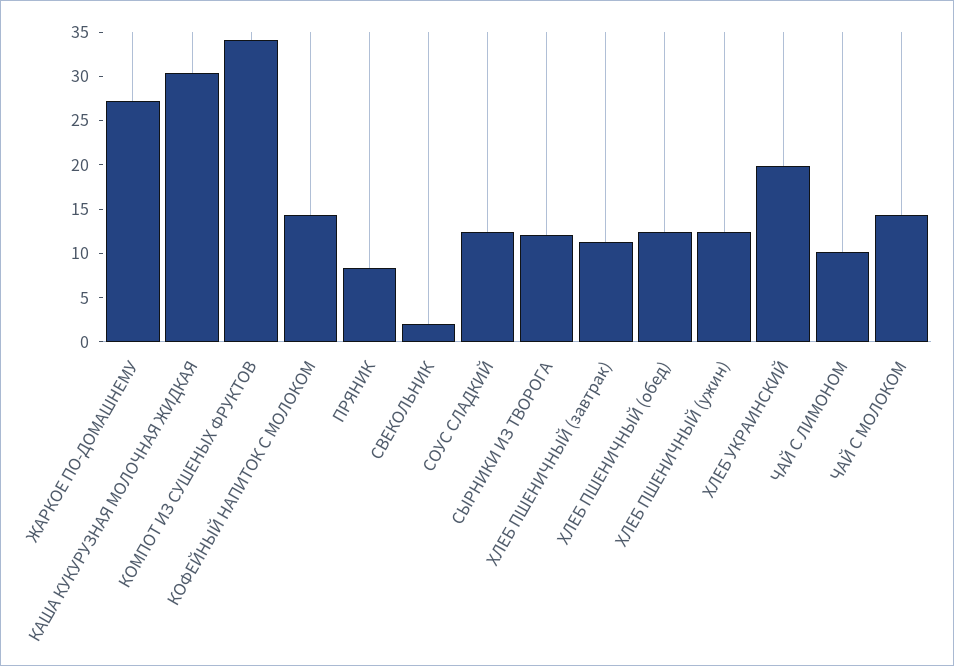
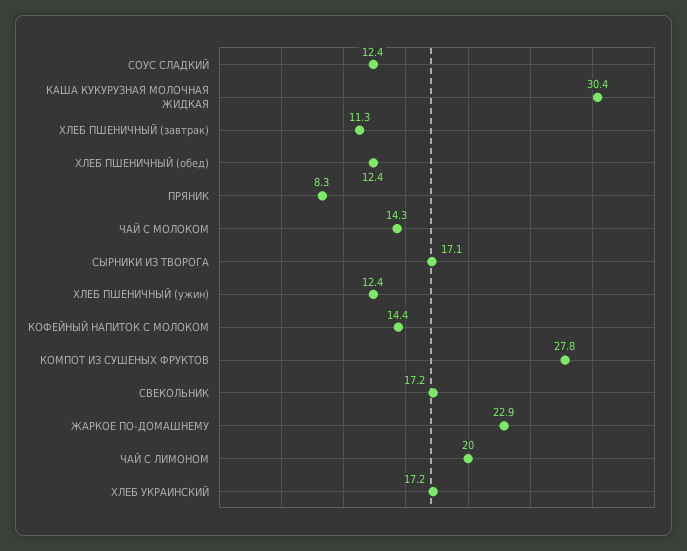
  {
-   "ЖАРКОЕ ПО-ДОМАШНЕМУ": 27,
+   "ЖАРКОЕ ПО-ДОМАШНЕМУ": 22.9,
    "КАША КУКУРУЗНАЯ МОЛОЧНАЯ ЖИДКАЯ": 30.4,
-   "КОМПОТ ИЗ СУШЕНЫХ ФРУКТОВ": 34,
+   "КОМПОТ ИЗ СУШЕНЫХ ФРУКТОВ": 27.8,
    "КОФЕЙНЫЙ НАПИТОК С МОЛОКОМ": 14.4,
    "ПРЯНИК": 8.3,
-   "СВЕКОЛЬНИК": 2,
+   "СВЕКОЛЬНИК": 17.2,
    "СОУС СЛАДКИЙ": 12.4,
-   "СЫРНИКИ ИЗ ТВОРОГА": 12,
+   "СЫРНИКИ ИЗ ТВОРОГА": 17.1,
    "ХЛЕБ ПШЕНИЧНЫЙ (завтрак)": 11.3,
    "ХЛЕБ ПШЕНИЧНЫЙ (обед)": 12.4,
    "ХЛЕБ ПШЕНИЧНЫЙ (ужин)": 12.4,
-   "ХЛЕБ УКРАИНСКИЙ": 20,
+   "ХЛЕБ УКРАИНСКИЙ": 17.2,
-   "ЧАЙ С ЛИМОНОМ": 10,
+   "ЧАЙ С ЛИМОНОМ": 20,
    "ЧАЙ С МОЛОКОМ": 14.3
  }

